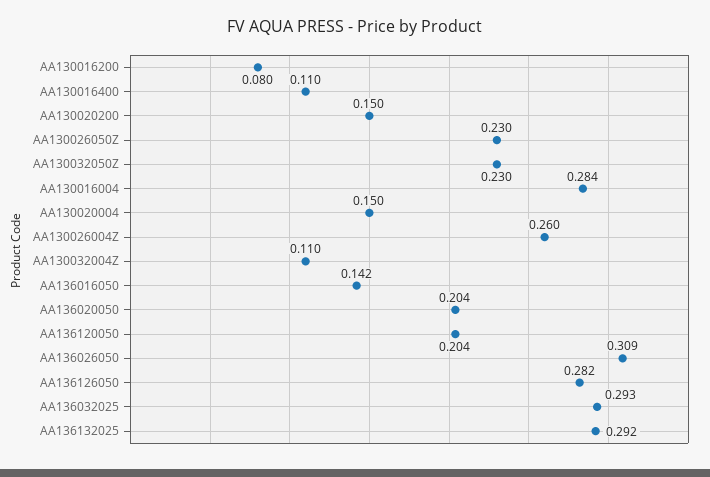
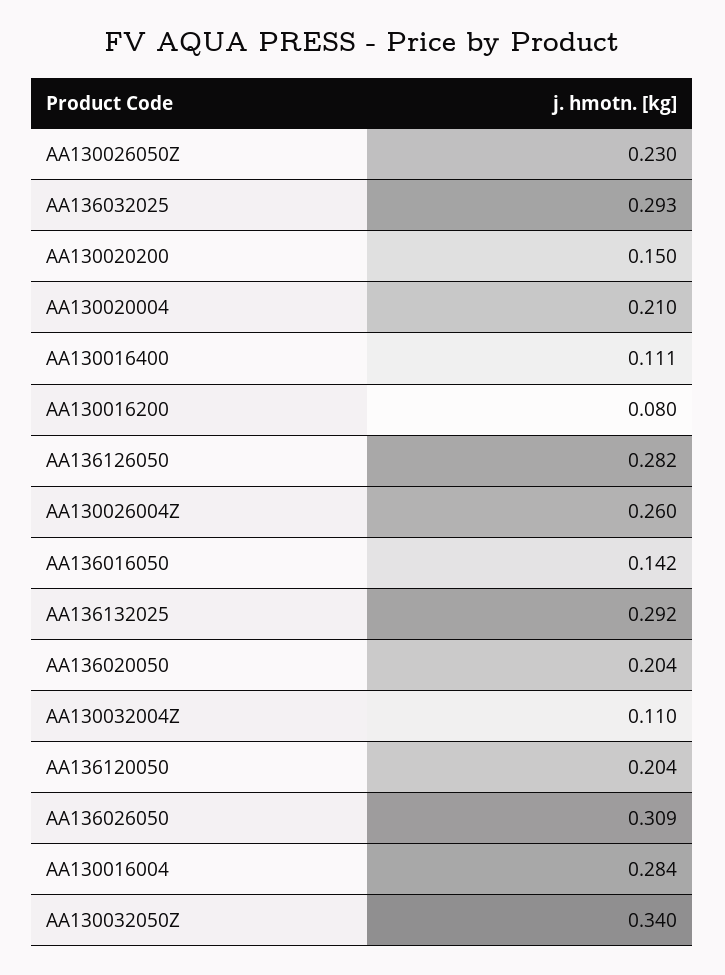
  {
    "AA130016200": 0.08,
-   "AA130016400": 0.11,
+   "AA130016400": 0.111,
    "AA130020200": 0.15,
    "AA130026050Z": 0.23,
-   "AA130032050Z": 0.23,
+   "AA130032050Z": 0.34,
    "AA130016004": 0.284,
-   "AA130020004": 0.15,
+   "AA130020004": 0.21,
    "AA130026004Z": 0.26,
    "AA130032004Z": 0.11,
    "AA136016050": 0.142,
    "AA136020050": 0.204,
    "AA136120050": 0.204,
    "AA136026050": 0.309,
    "AA136126050": 0.282,
    "AA136032025": 0.293,
    "AA136132025": 0.292
  }

